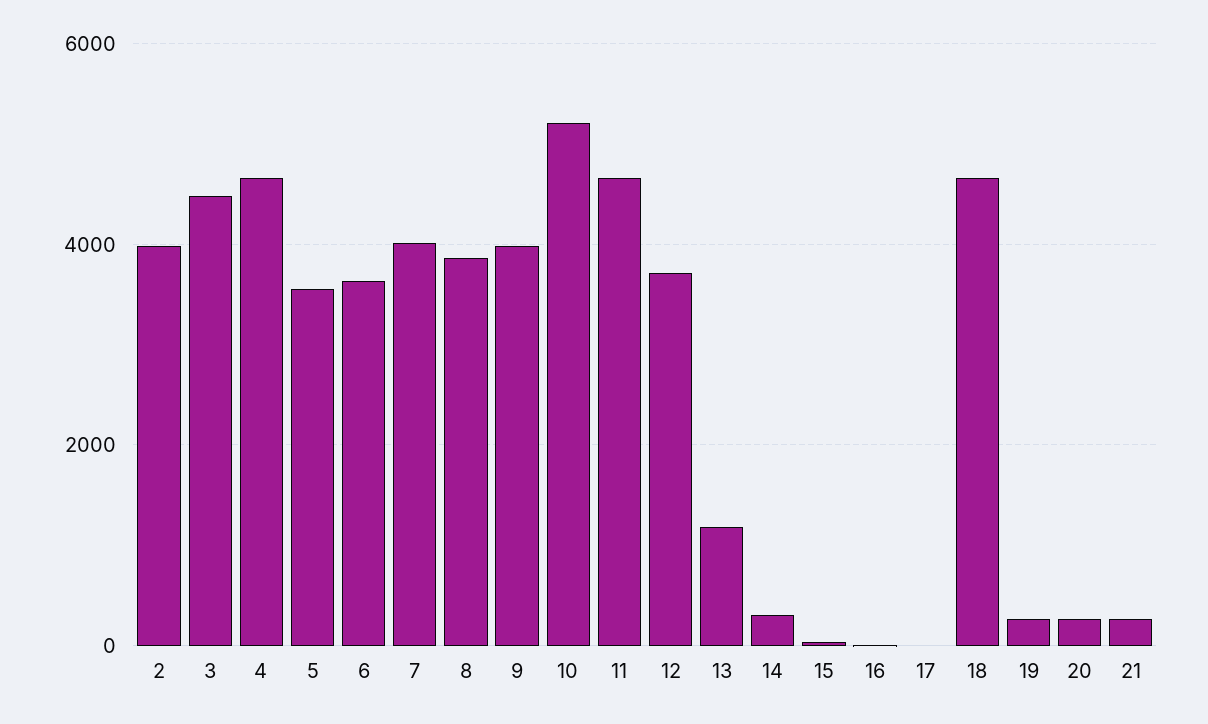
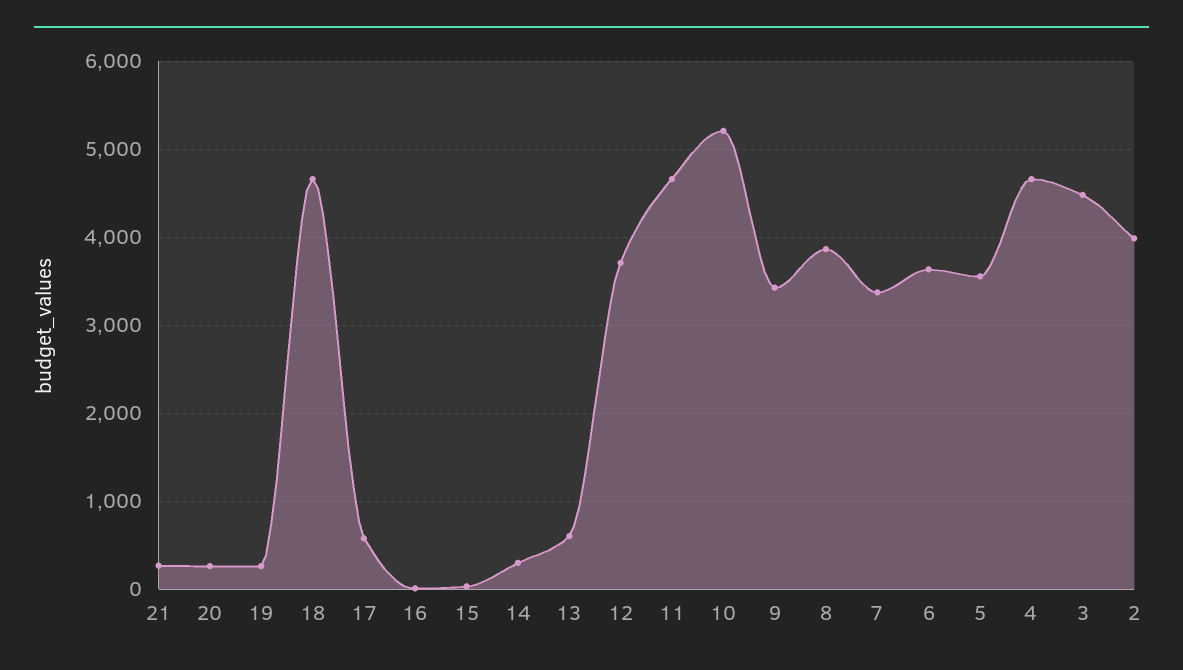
  {
    "2": 4000,
    "3": 4500,
    "4": 4700,
    "5": 3600,
    "6": 3600,
-   "7": 4000,
+   "7": 3400,
    "8": 3900,
-   "9": 4000,
+   "9": 3400,
    "10": 5200,
    "11": 4700,
    "12": 3700,
-   "13": 1200,
+   "13": 600,
    "14": 300,
    "15": 0,
    "16": 0,
-   "17": 0,
+   "17": 600,
    "18": 4700,
    "19": 300,
    "20": 300,
    "21": 300
  }

